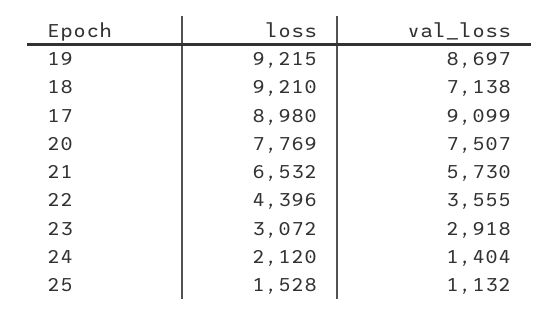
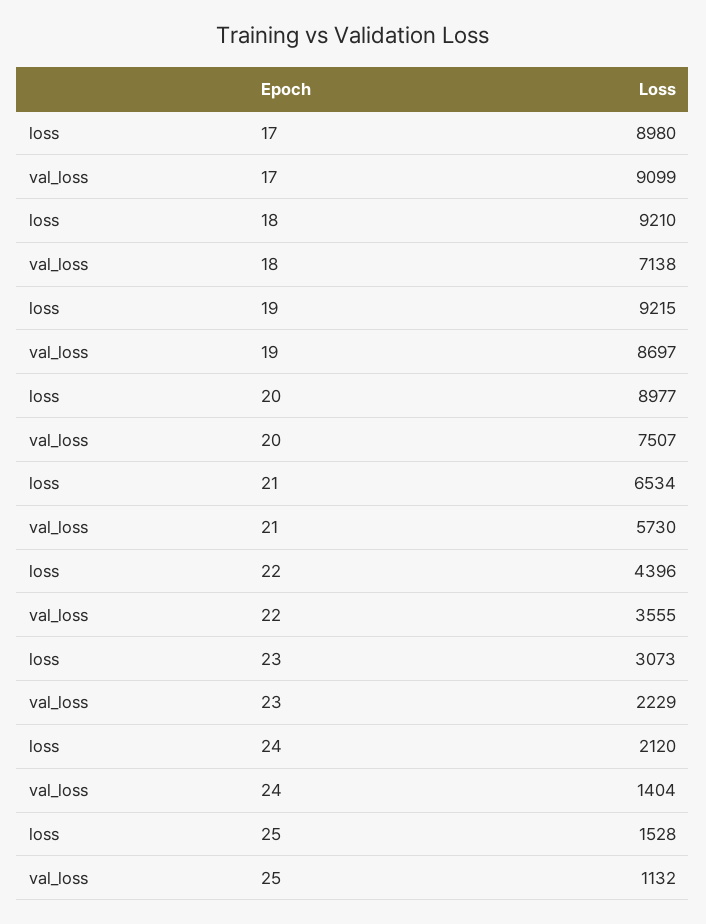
  {
    "loss": {
      "19": 9215,
      "18": 9210,
      "17": 8980,
-     "20": 7769,
+     "20": 8977,
-     "21": 6532,
+     "21": 6534,
      "22": 4396,
-     "23": 3072,
+     "23": 3073,
      "24": 2120,
      "25": 1528
    },
    "val_loss": {
      "19": 8697,
      "18": 7138,
      "17": 9099,
      "20": 7507,
      "21": 5730,
      "22": 3555,
-     "23": 2918,
+     "23": 2229,
      "24": 1404,
      "25": 1132
    }
  }

